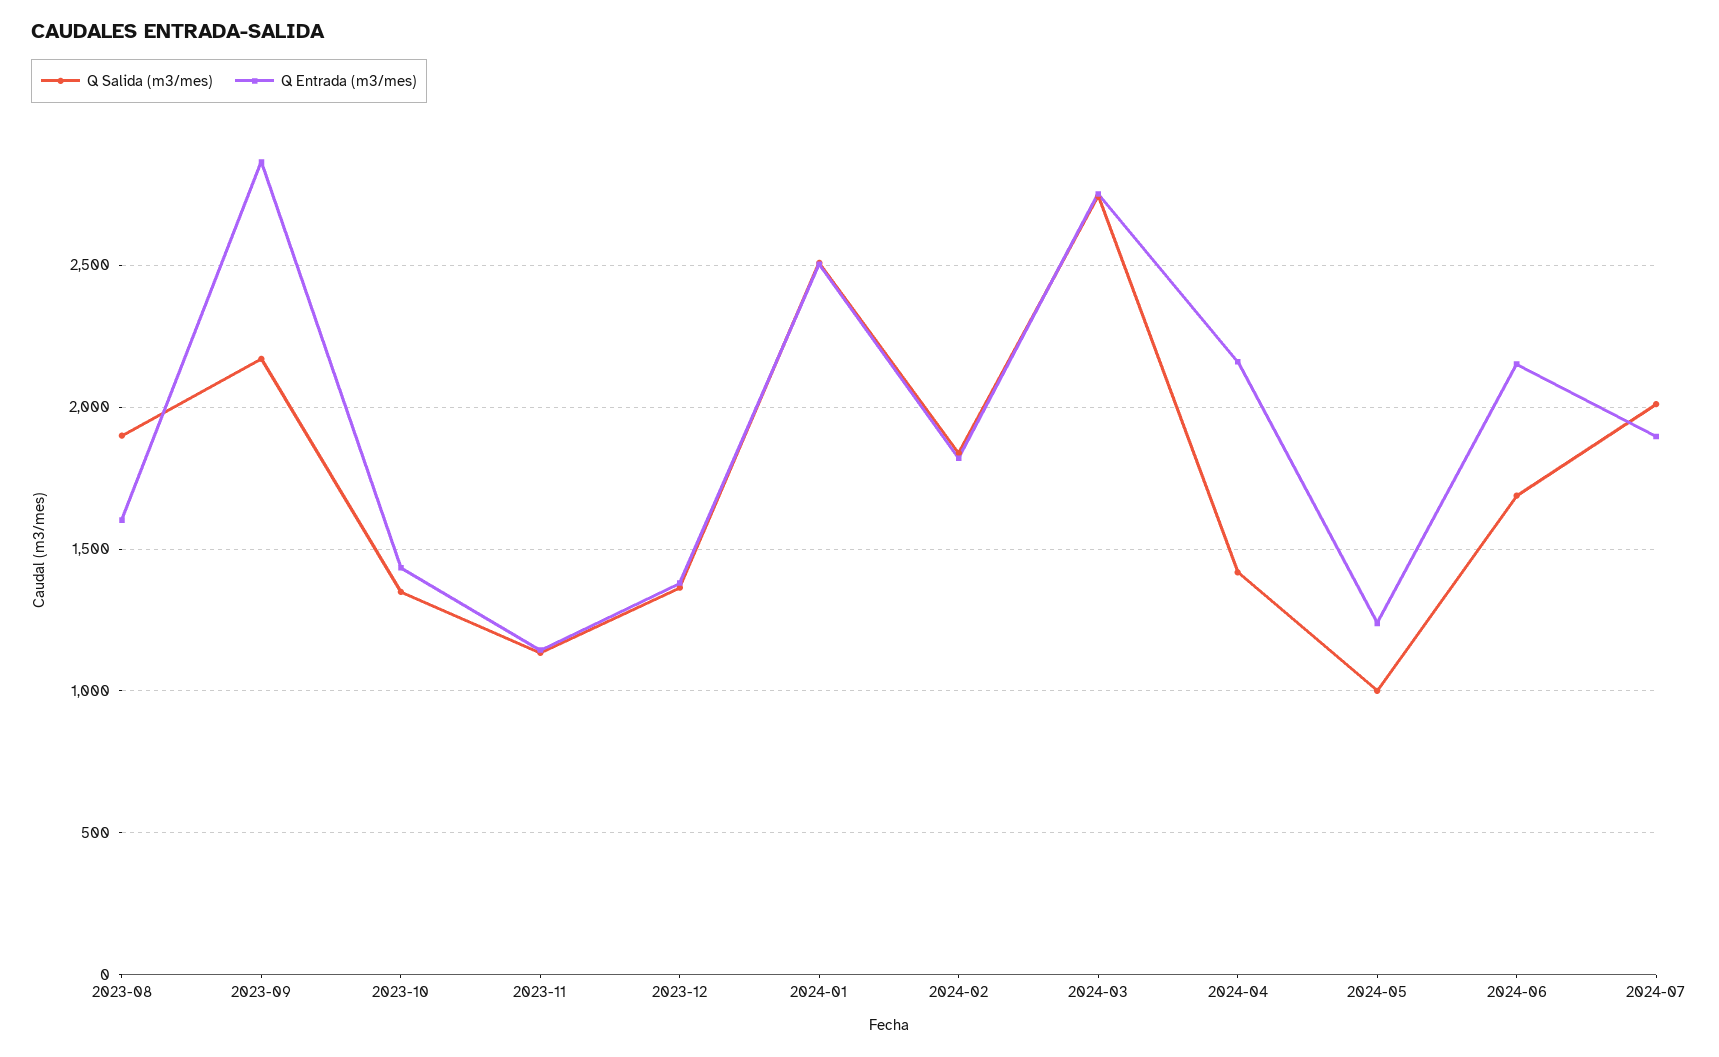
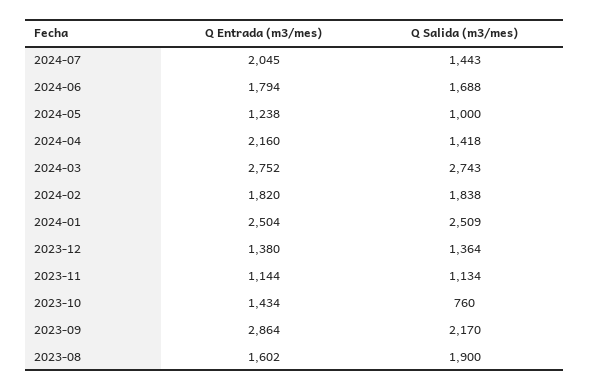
  {
    "Q Salida (m3/mes)": {
      "2023-08": 1900,
      "2023-09": 2170,
-     "2023-10": 1350,
+     "2023-10": 760,
      "2023-11": 1134,
      "2023-12": 1364,
      "2024-01": 2509,
      "2024-02": 1838,
      "2024-03": 2743,
      "2024-04": 1418,
      "2024-05": 1000,
      "2024-06": 1688,
-     "2024-07": 2000
+     "2024-07": 1443
    },
    "Q Entrada (m3/mes)": {
      "2023-08": 1602,
      "2023-09": 2864,
      "2023-10": 1434,
      "2023-11": 1144,
      "2023-12": 1380,
      "2024-01": 2504,
      "2024-02": 1820,
      "2024-03": 2752,
      "2024-04": 2160,
      "2024-05": 1238,
-     "2024-06": 2150,
+     "2024-06": 1794,
-     "2024-07": 1900
+     "2024-07": 2045
    }
  }

